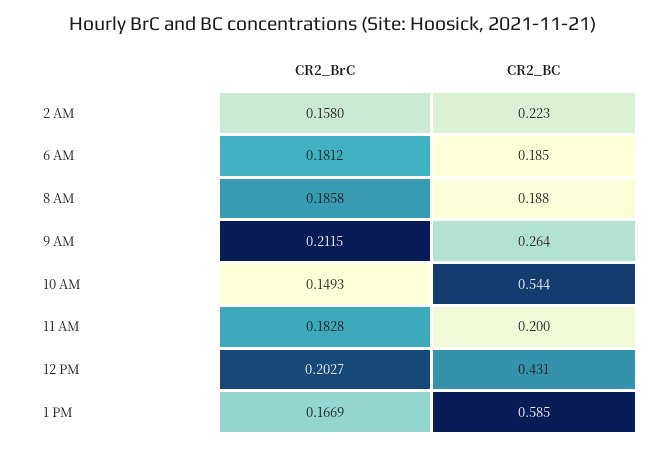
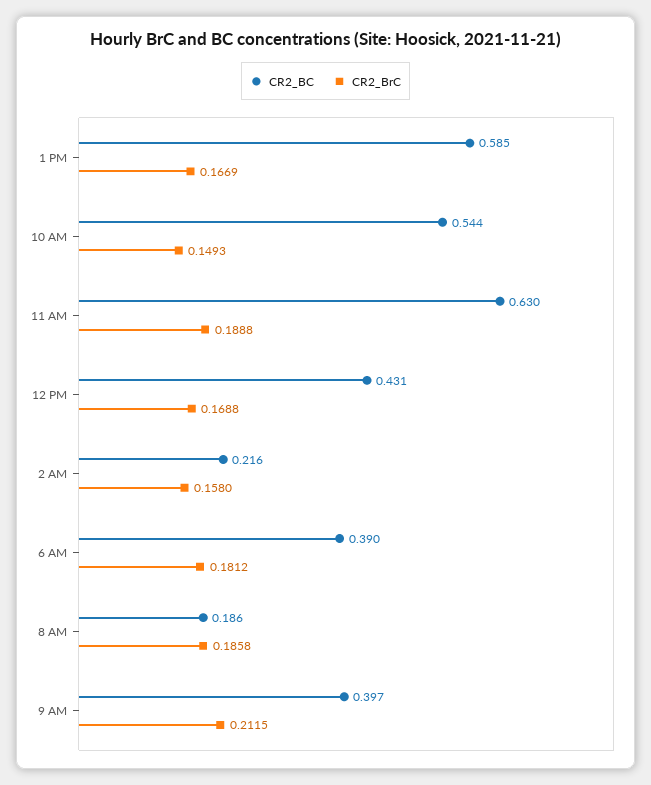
  {
    "CR2_BrC": {
      "2 AM": 0.158,
      "6 AM": 0.1812,
      "8 AM": 0.1858,
      "9 AM": 0.2115,
      "10 AM": 0.1493,
-     "11 AM": 0.1828,
+     "11 AM": 0.1888,
-     "12 PM": 0.2027,
+     "12 PM": 0.1688,
      "1 PM": 0.1669
    },
    "CR2_BC": {
-     "2 AM": 0.223,
+     "2 AM": 0.216,
-     "6 AM": 0.185,
+     "6 AM": 0.39,
-     "8 AM": 0.188,
+     "8 AM": 0.186,
-     "9 AM": 0.264,
+     "9 AM": 0.397,
      "10 AM": 0.544,
-     "11 AM": 0.2,
+     "11 AM": 0.63,
      "12 PM": 0.431,
      "1 PM": 0.585
    }
  }

